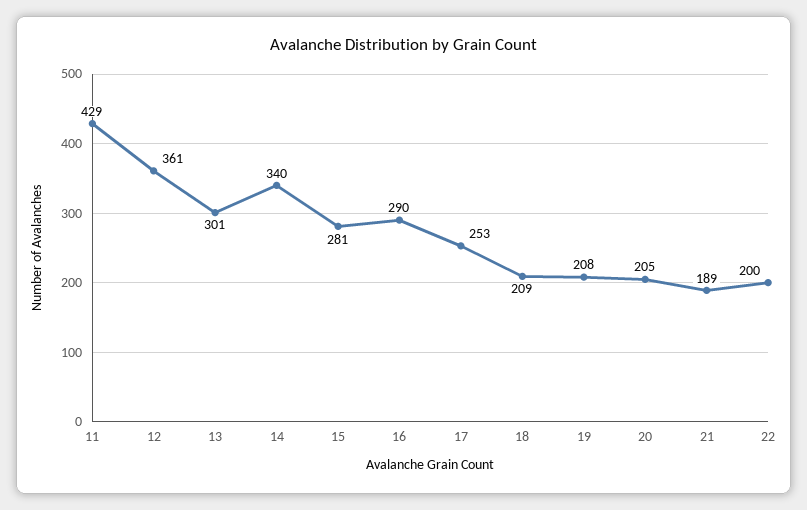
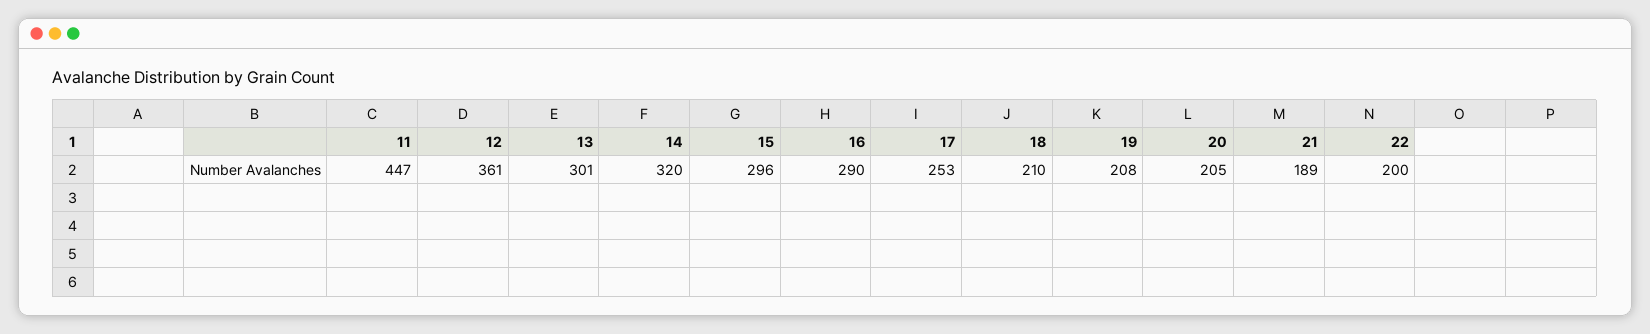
  {
-   "11": 429,
+   "11": 447,
    "12": 361,
    "13": 301,
-   "14": 340,
+   "14": 320,
-   "15": 281,
+   "15": 296,
    "16": 290,
    "17": 253,
-   "18": 209,
+   "18": 210,
    "19": 208,
    "20": 205,
    "21": 189,
    "22": 200
  }

